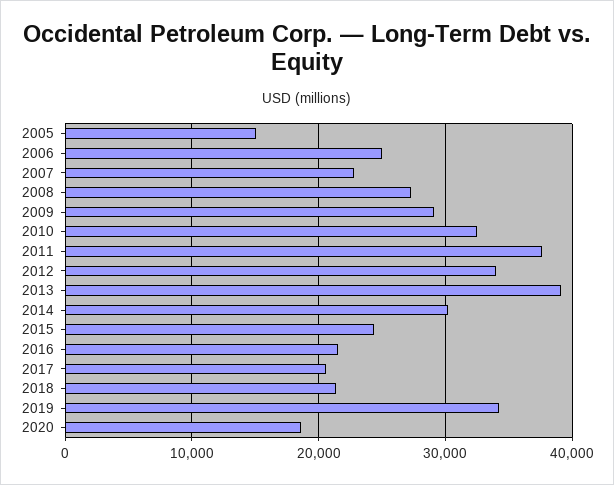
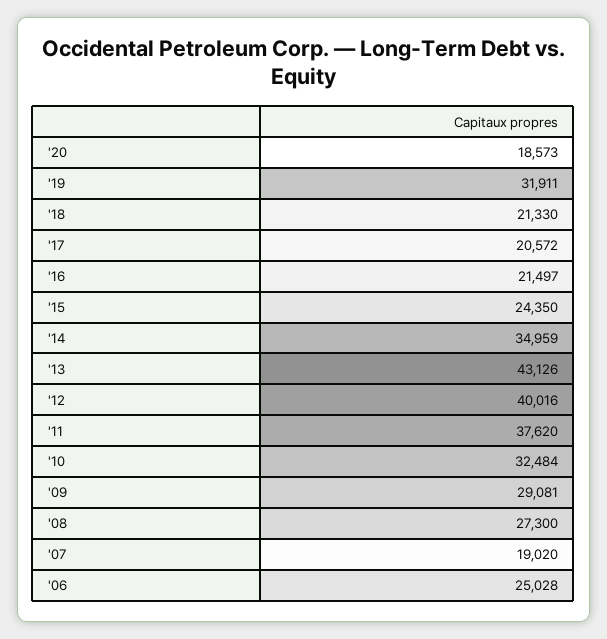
  {
-   "2005": 15000,
    "2006": 25028,
-   "2007": 23000,
+   "2007": 19020,
    "2008": 27300,
    "2009": 29081,
    "2010": 32484,
    "2011": 37620,
-   "2012": 34000,
+   "2012": 40016,
-   "2013": 39000,
+   "2013": 43126,
-   "2014": 30000,
+   "2014": 34959,
    "2015": 24350,
    "2016": 21497,
    "2017": 20572,
    "2018": 21330,
-   "2019": 34000,
+   "2019": 31911,
    "2020": 18573
  }

